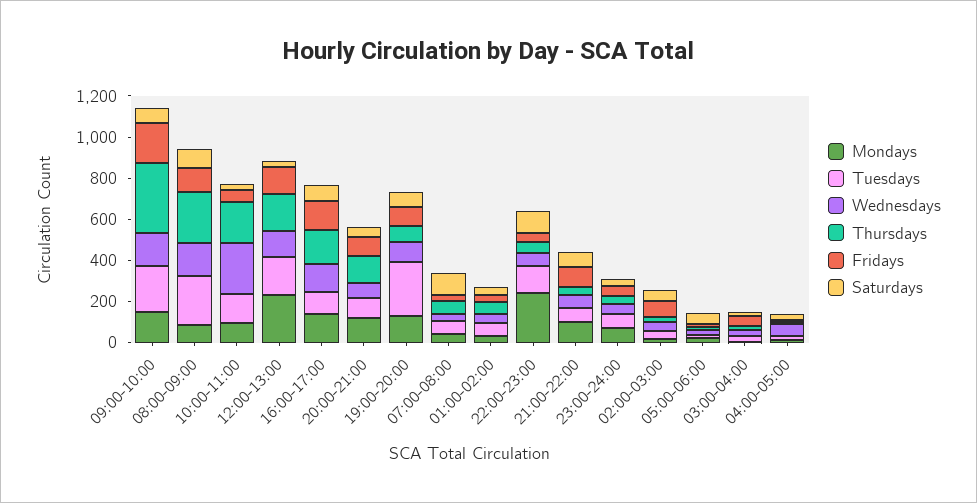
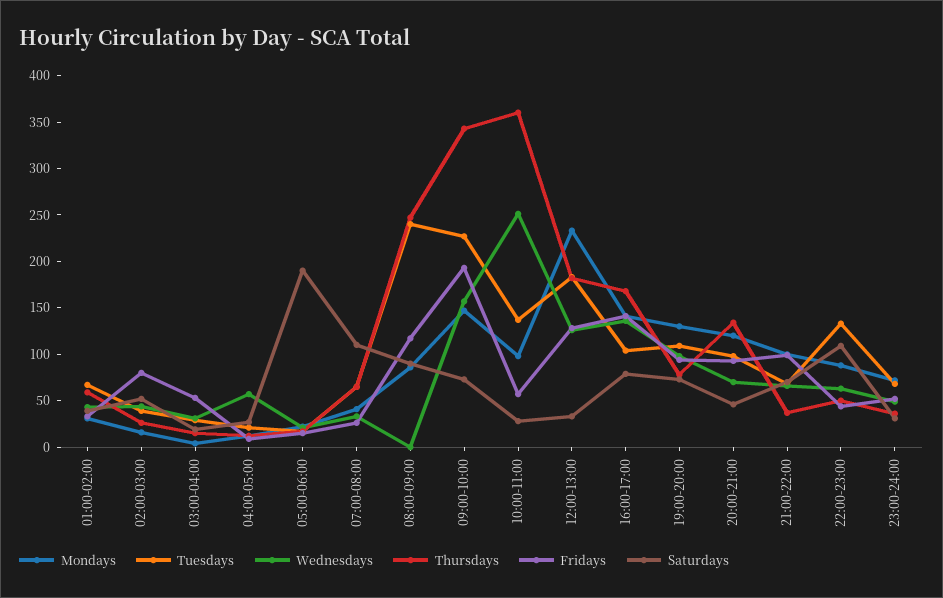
  {
    "Mondays": {
      "09:00-10:00": 150,
      "08:00-09:00": 90,
      "10:00-11:00": 100,
      "12:00-13:00": 230,
      "16:00-17:00": 140,
      "20:00-21:00": 120,
      "19:00-20:00": 130,
      "07:00-08:00": 40,
      "01:00-02:00": 30,
-     "22:00-23:00": 250,
+     "22:00-23:00": 90,
      "21:00-22:00": 100,
      "23:00-24:00": 70,
      "02:00-03:00": 20,
      "05:00-06:00": 20,
      "03:00-04:00": 0,
      "04:00-05:00": 10
    },
    "Tuesdays": {
      "09:00-10:00": 230,
      "08:00-09:00": 240,
      "10:00-11:00": 140,
      "12:00-13:00": 180,
      "16:00-17:00": 100,
      "20:00-21:00": 100,
-     "19:00-20:00": 250,
+     "19:00-20:00": 110,
      "07:00-08:00": 70,
      "01:00-02:00": 70,
      "22:00-23:00": 130,
      "21:00-22:00": 70,
      "23:00-24:00": 70,
      "02:00-03:00": 40,
      "05:00-06:00": 20,
      "03:00-04:00": 30,
      "04:00-05:00": 20
    },
    "Wednesdays": {
      "09:00-10:00": 160,
-     "08:00-09:00": 150,
+     "08:00-09:00": 0,
      "10:00-11:00": 250,
      "12:00-13:00": 130,
      "16:00-17:00": 140,
      "20:00-21:00": 70,
      "19:00-20:00": 100,
      "07:00-08:00": 30,
      "01:00-02:00": 40,
      "22:00-23:00": 60,
      "21:00-22:00": 70,
      "23:00-24:00": 50,
      "02:00-03:00": 40,
      "05:00-06:00": 20,
      "03:00-04:00": 30,
      "04:00-05:00": 60
    },
    "Thursdays": {
      "09:00-10:00": 340,
      "08:00-09:00": 250,
-     "10:00-11:00": 200,
+     "10:00-11:00": 360,
      "12:00-13:00": 180,
      "16:00-17:00": 170,
      "20:00-21:00": 130,
      "19:00-20:00": 80,
      "07:00-08:00": 70,
      "01:00-02:00": 60,
      "22:00-23:00": 50,
      "21:00-22:00": 40,
      "23:00-24:00": 40,
      "02:00-03:00": 30,
      "05:00-06:00": 20,
      "03:00-04:00": 20,
      "04:00-05:00": 10
    },
    "Fridays": {
      "09:00-10:00": 190,
      "08:00-09:00": 120,
      "10:00-11:00": 60,
      "12:00-13:00": 130,
      "16:00-17:00": 140,
      "20:00-21:00": 90,
      "19:00-20:00": 90,
      "07:00-08:00": 30,
      "01:00-02:00": 30,
      "22:00-23:00": 40,
      "21:00-22:00": 100,
      "23:00-24:00": 50,
      "02:00-03:00": 80,
      "05:00-06:00": 20,
      "03:00-04:00": 50,
      "04:00-05:00": 10
    },
    "Saturdays": {
      "09:00-10:00": 70,
      "08:00-09:00": 90,
      "10:00-11:00": 30,
      "12:00-13:00": 30,
      "16:00-17:00": 80,
      "20:00-21:00": 50,
      "19:00-20:00": 70,
      "07:00-08:00": 110,
      "01:00-02:00": 40,
      "22:00-23:00": 110,
      "21:00-22:00": 70,
      "23:00-24:00": 30,
      "02:00-03:00": 50,
-     "05:00-06:00": 50,
+     "05:00-06:00": 190,
      "03:00-04:00": 20,
      "04:00-05:00": 30
    }
  }

